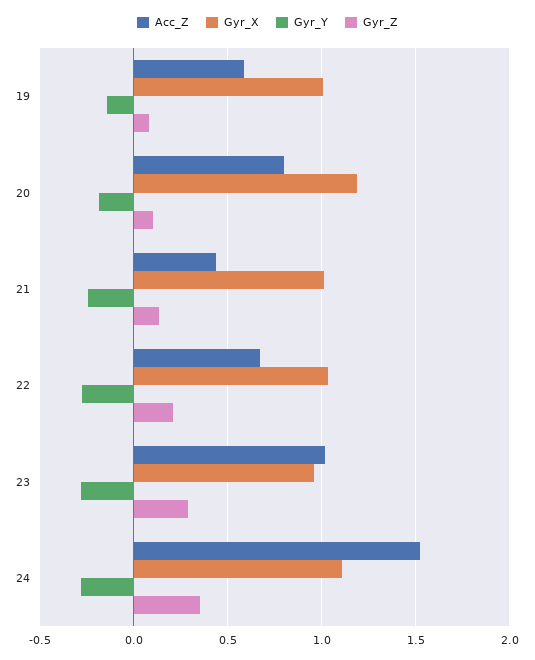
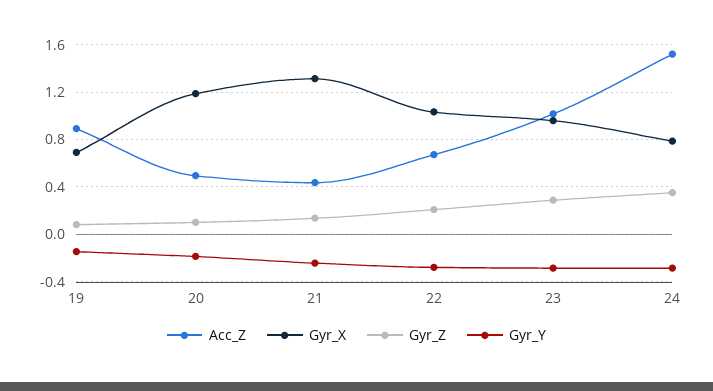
  {
    "Acc_Z": {
-     "19": 0.6,
+     "19": 0.9,
-     "20": 0.8,
+     "20": 0.5,
      "21": 0.45,
      "22": 0.65,
      "23": 1,
      "24": 1.5
    },
    "Gyr_X": {
-     "19": 1,
+     "19": 0.7,
      "20": 1.2,
-     "21": 1,
+     "21": 1.3,
      "22": 1.05,
      "23": 0.95,
-     "24": 1.1
+     "24": 0.8
    },
    "Gyr_Y": {
      "19": -0.15,
      "20": -0.2,
      "21": -0.25,
      "22": -0.3,
      "23": -0.3,
      "24": -0.3
    },
    "Gyr_Z": {
      "19": 0.1,
      "20": 0.1,
      "21": 0.15,
      "22": 0.2,
      "23": 0.3,
      "24": 0.35
    }
  }

